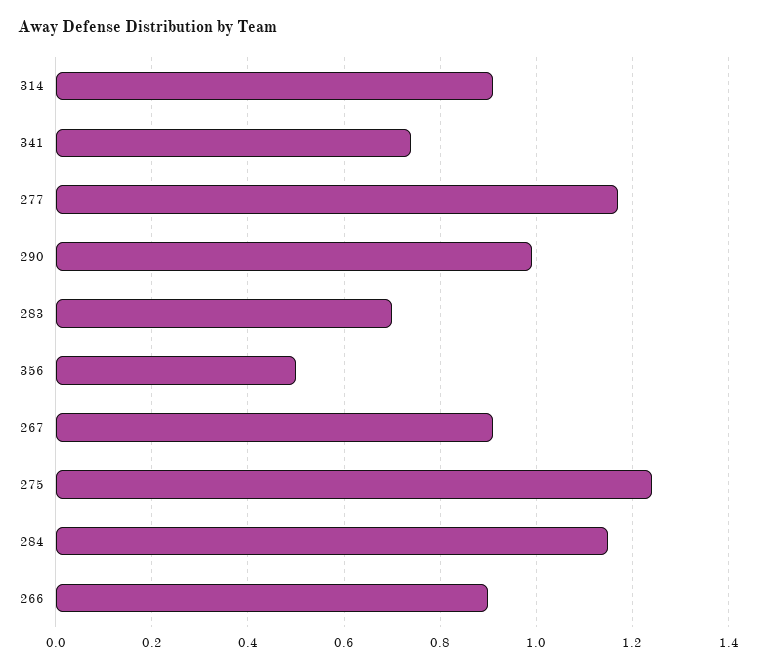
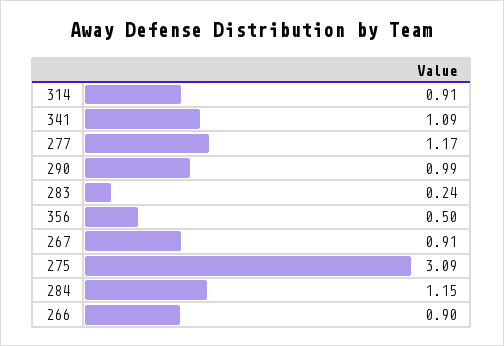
  {
    "314": 0.91,
-   "341": 0.75,
+   "341": 1.09,
    "277": 1.17,
    "290": 0.99,
-   "283": 0.7,
+   "283": 0.24,
    "356": 0.5,
    "267": 0.91,
-   "275": 1.25,
+   "275": 3.09,
    "284": 1.15,
    "266": 0.9
  }

